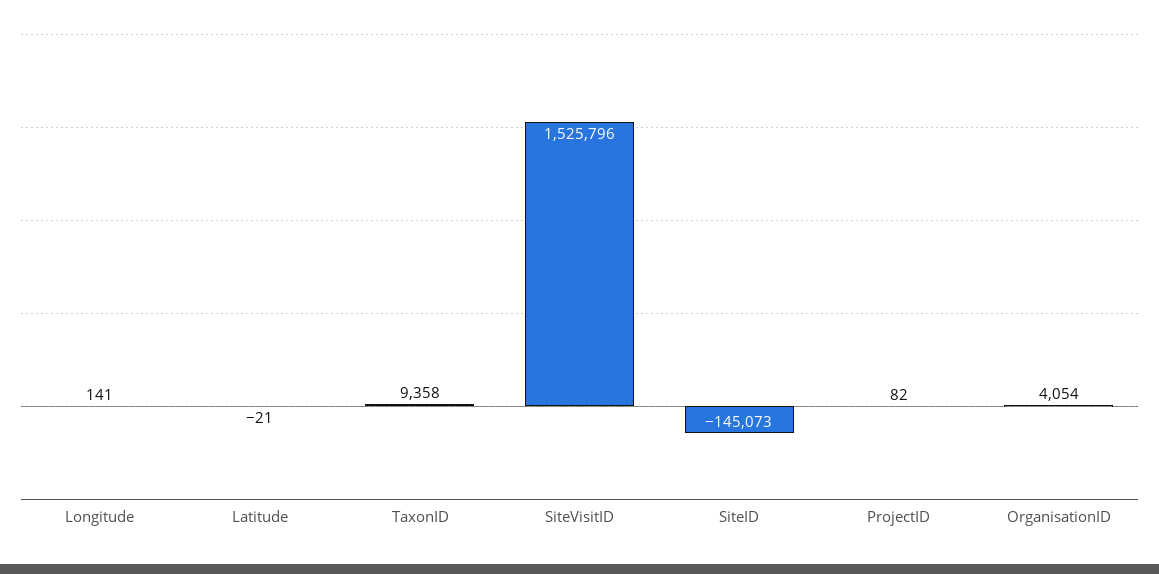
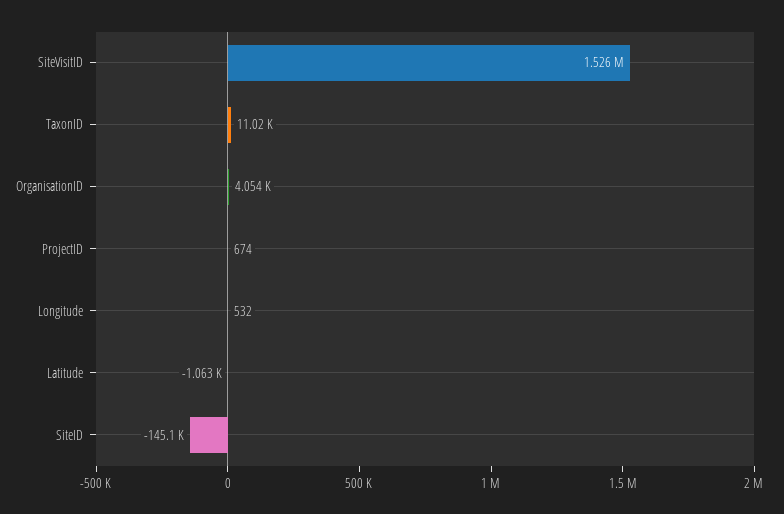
  {
-   "Longitude": 141,
+   "Longitude": 532,
-   "Latitude": -21,
+   "Latitude": -1063,
-   "TaxonID": 9358,
+   "TaxonID": 11020,
    "SiteVisitID": 1525796,
    "SiteID": -145073,
-   "ProjectID": 82,
+   "ProjectID": 674,
    "OrganisationID": 4054
  }

